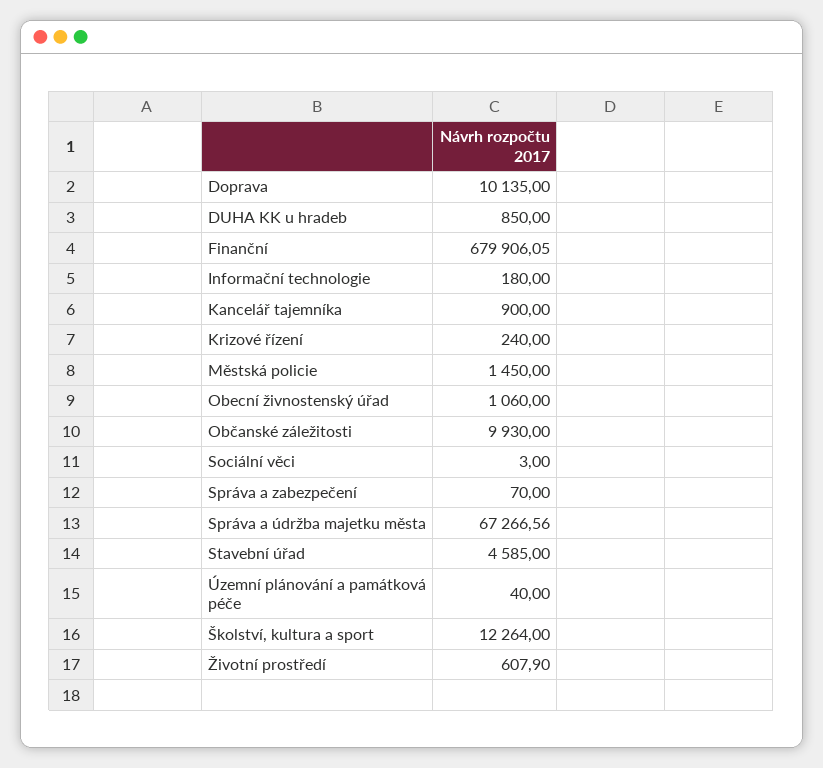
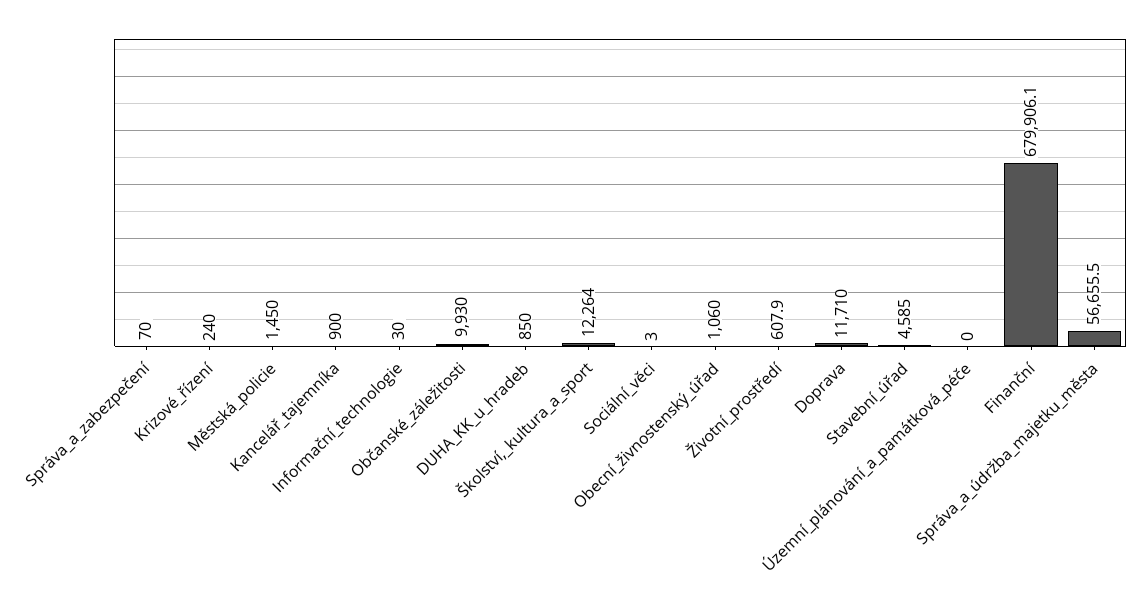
  {
-   "Doprava": 10135,
+   "Doprava": 11710,
    "DUHA KK u hradeb": 850,
    "Finanční": 679906.05,
-   "Informační technologie": 180,
+   "Informační technologie": 30,
    "Kancelář tajemníka": 900,
    "Krizové řízení": 240,
    "Městská policie": 1450,
    "Obecní živnostenský úřad": 1060,
    "Občanské záležitosti": 9930,
    "Sociální věci": 3,
    "Správa a zabezpečení": 70,
-   "Správa a údržba majetku města": 67266.56,
+   "Správa a údržba majetku města": 56655.5,
    "Stavební úřad": 4585,
-   "Územní plánování a památková péče": 40,
+   "Územní plánování a památková péče": 0,
    "Školství, kultura a sport": 12264,
    "Životní prostředí": 607.9
  }

